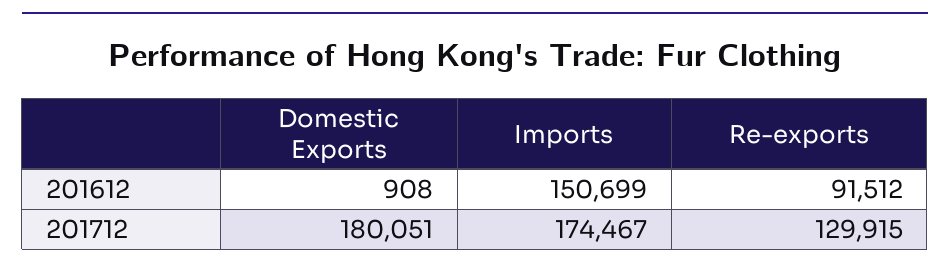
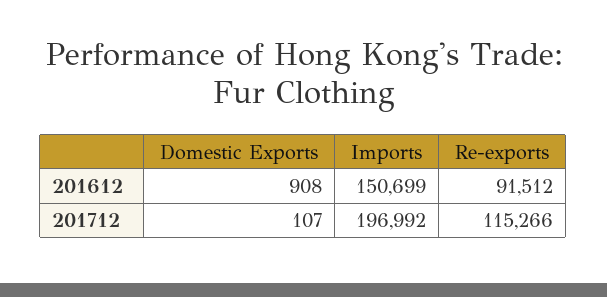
  {
    "Domestic Exports": {
      "201612": 908,
-     "201712": 180051
+     "201712": 107
    },
    "Imports": {
      "201612": 150699,
-     "201712": 174467
+     "201712": 196992
    },
    "Re-exports": {
      "201612": 91512,
-     "201712": 129915
+     "201712": 115266
    }
  }

